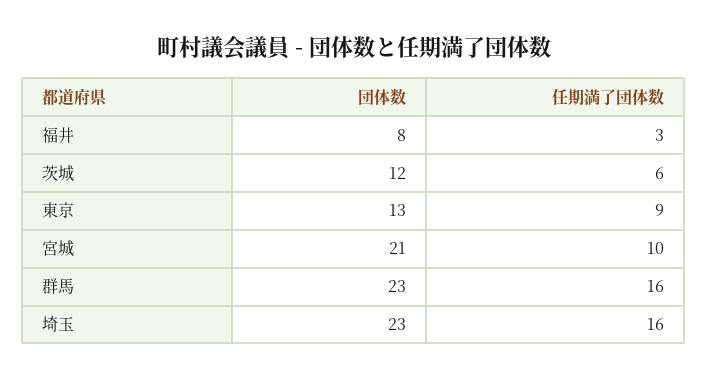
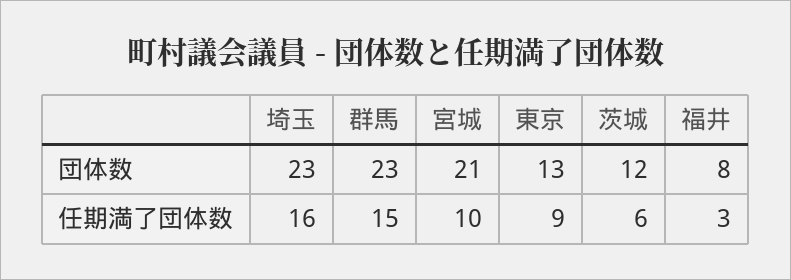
  {
    "団体数": {
      "福井": 8,
      "茨城": 12,
      "東京": 13,
      "宮城": 21,
      "群馬": 23,
      "埼玉": 23
    },
    "任期満了団体数": {
      "福井": 3,
      "茨城": 6,
      "東京": 9,
      "宮城": 10,
-     "群馬": 16,
+     "群馬": 15,
      "埼玉": 16
    }
  }

